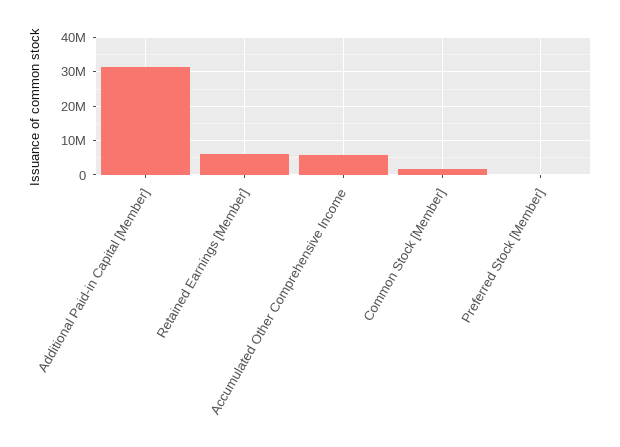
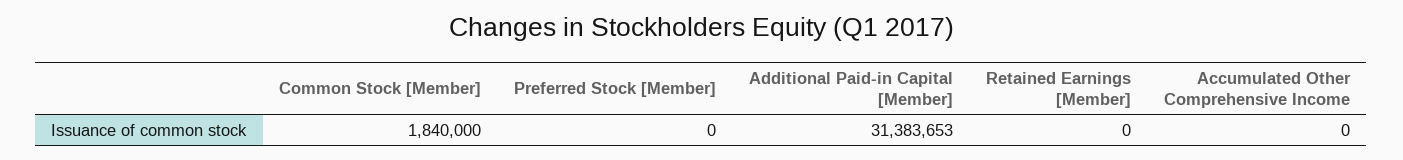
  {
    "Additional Paid-in Capital [Member]": 31383653,
-   "Retained Earnings [Member]": 6000000,
+   "Retained Earnings [Member]": 0,
-   "Accumulated Other Comprehensive Income": 6000000,
+   "Accumulated Other Comprehensive Income": 0,
    "Common Stock [Member]": 1840000,
    "Preferred Stock [Member]": 0
  }

